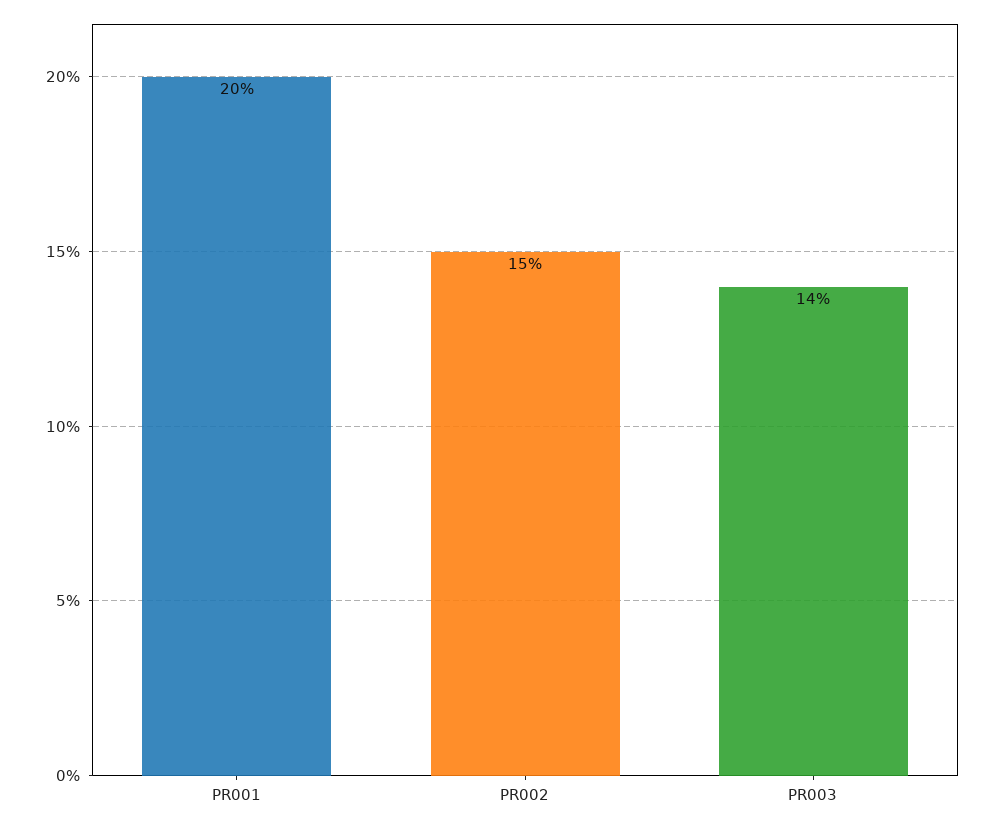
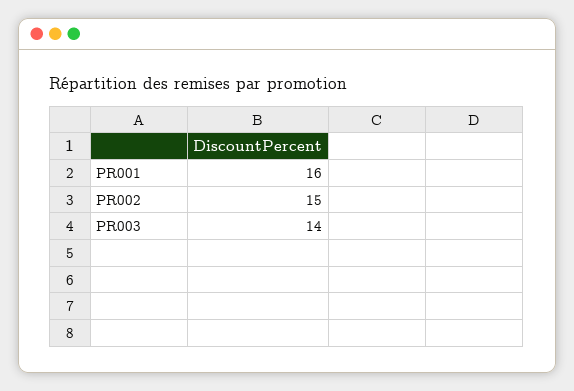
  {
-   "PR001": 20,
+   "PR001": 16,
    "PR002": 15,
    "PR003": 14
  }

